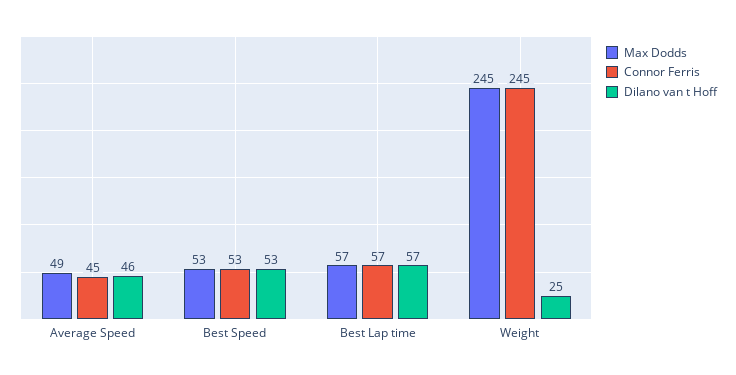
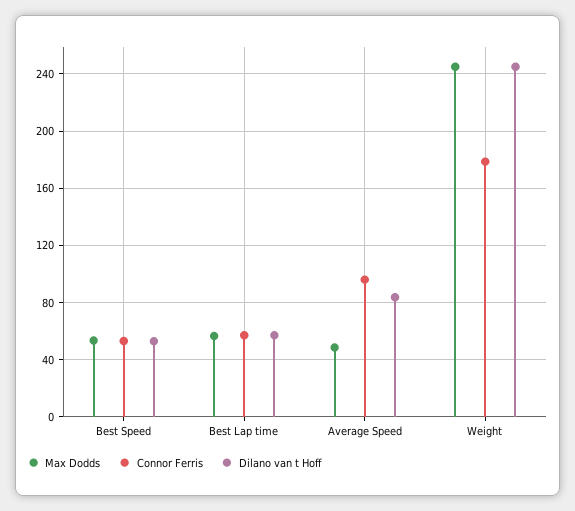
  {
    "Max Dodds": {
      "Average Speed": 49,
      "Best Speed": 53,
      "Best Lap time": 57,
      "Weight": 245
    },
    "Connor Ferris": {
-     "Average Speed": 45,
+     "Average Speed": 95,
      "Best Speed": 53,
      "Best Lap time": 57,
-     "Weight": 245
+     "Weight": 180
    },
    "Dilano van t Hoff": {
-     "Average Speed": 46,
+     "Average Speed": 85,
      "Best Speed": 53,
      "Best Lap time": 57,
-     "Weight": 25
+     "Weight": 245
    }
  }

